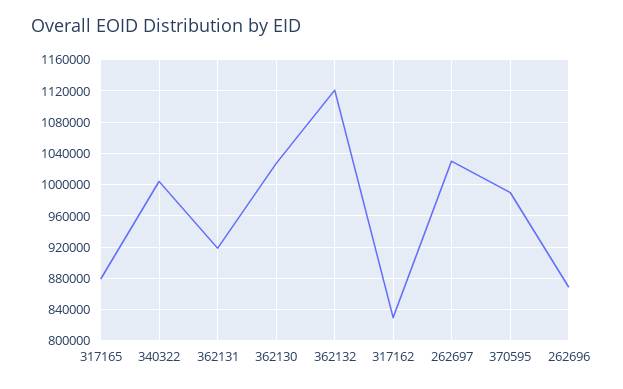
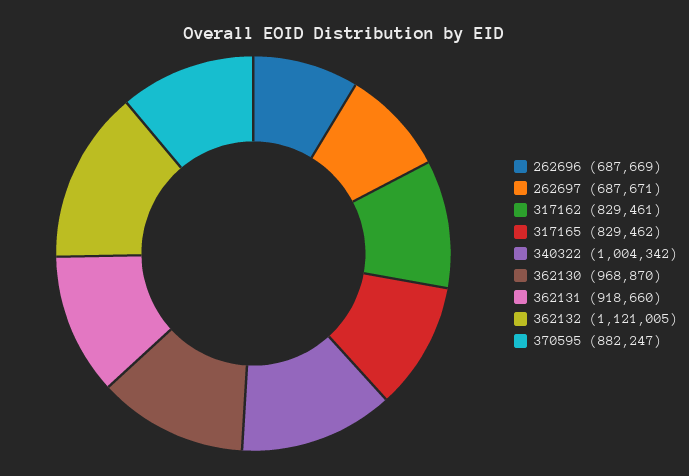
  {
-   "317165": 880000,
+   "317165": 829462,
    "340322": 1004342,
    "362131": 918660,
-   "362130": 1030000,
+   "362130": 968870,
    "362132": 1121005,
    "317162": 829461,
-   "262697": 1030000,
+   "262697": 687671,
-   "370595": 990000,
+   "370595": 882247,
-   "262696": 870000
+   "262696": 687669
  }

